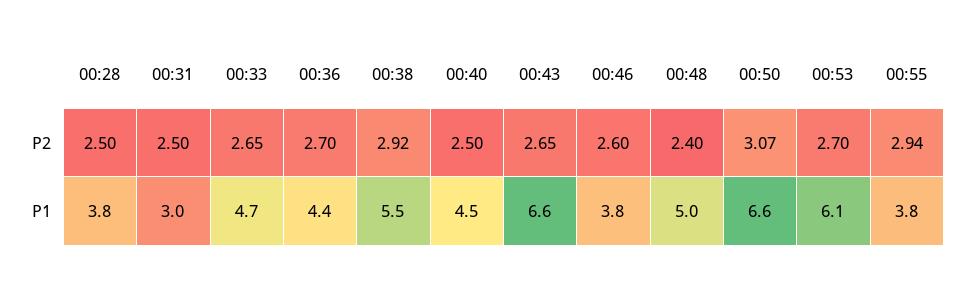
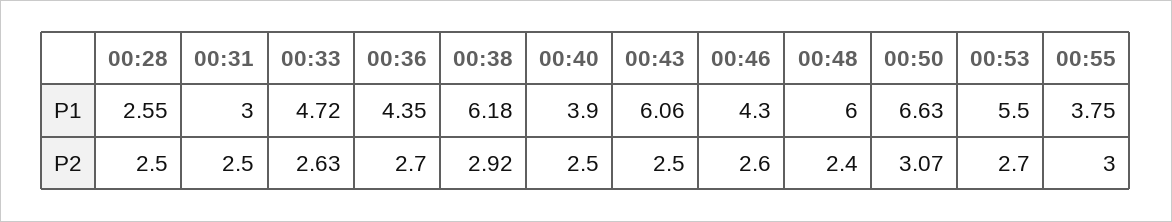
  {
    "00:28": {
      "P2": 2.5,
-     "P1": 3.8
+     "P1": 2.55
    },
    "00:31": {
      "P2": 2.5,
      "P1": 3
    },
    "00:33": {
-     "P2": 2.65,
+     "P2": 2.63,
      "P1": 4.72
    },
    "00:36": {
      "P2": 2.7,
      "P1": 4.35
    },
    "00:38": {
      "P2": 2.92,
-     "P1": 5.5
+     "P1": 6.18
    },
    "00:40": {
      "P2": 2.5,
-     "P1": 4.5
+     "P1": 3.9
    },
    "00:43": {
-     "P2": 2.65,
+     "P2": 2.5,
-     "P1": 6.6
+     "P1": 6.06
    },
    "00:46": {
      "P2": 2.6,
-     "P1": 3.8
+     "P1": 4.3
    },
    "00:48": {
      "P2": 2.4,
-     "P1": 5
+     "P1": 6
    },
    "00:50": {
      "P2": 3.07,
      "P1": 6.63
    },
    "00:53": {
      "P2": 2.7,
-     "P1": 6.1
+     "P1": 5.5
    },
    "00:55": {
-     "P2": 2.94,
+     "P2": 3,
      "P1": 3.75
    }
  }

